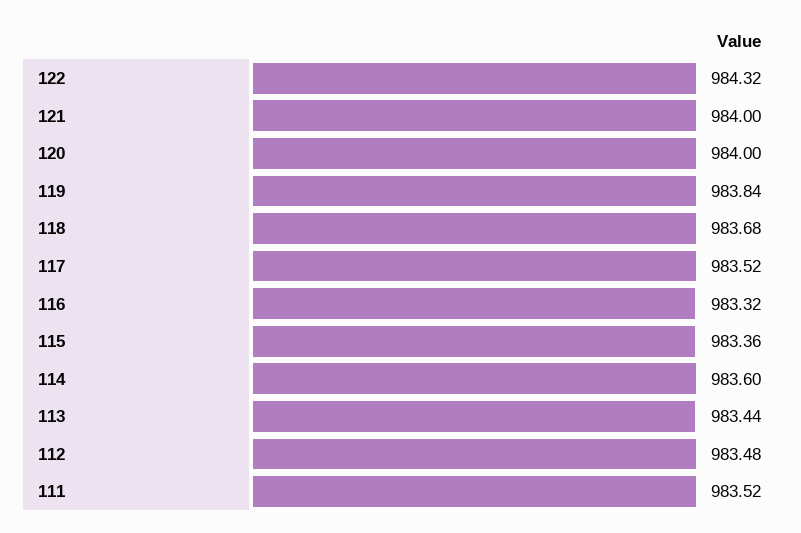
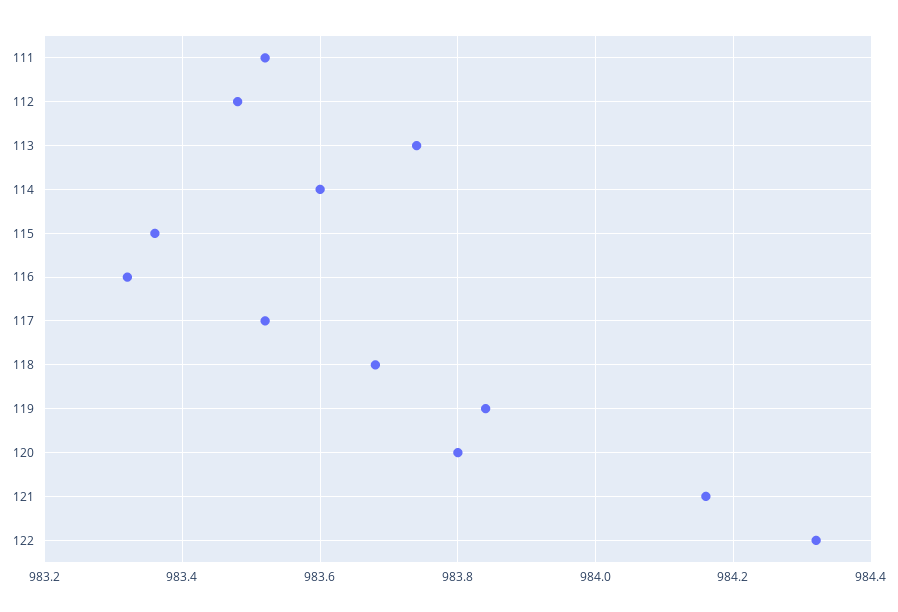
  {
    "122": 984.32,
-   "121": 984,
+   "121": 984.15,
-   "120": 984,
+   "120": 983.8,
    "119": 983.84,
    "118": 983.68,
    "117": 983.52,
    "116": 983.32,
    "115": 983.36,
    "114": 983.6,
-   "113": 983.44,
+   "113": 983.75,
    "112": 983.48,
    "111": 983.52
  }

